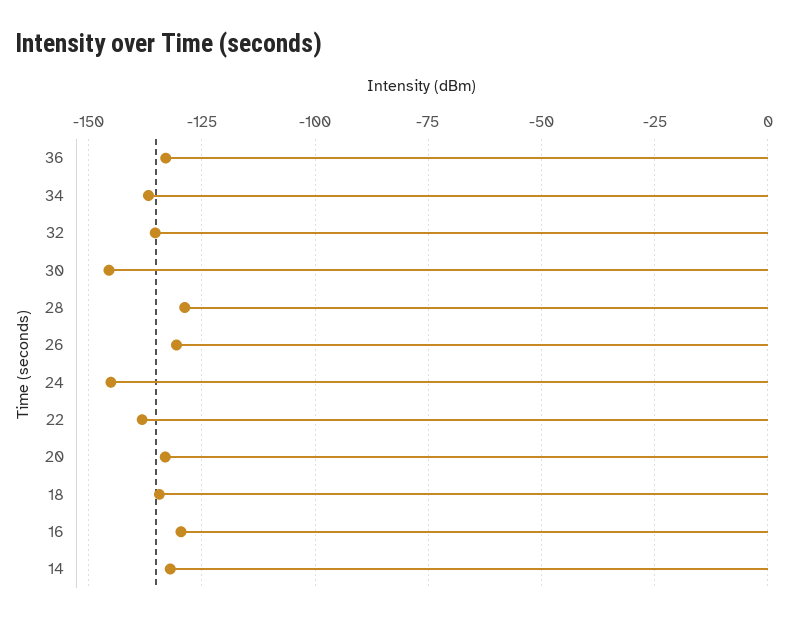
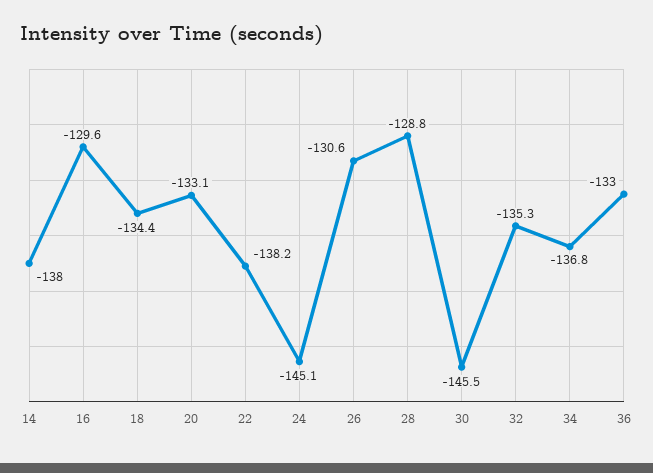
  {
    "36": -133,
    "34": -136.8,
    "32": -135.3,
    "30": -145.5,
    "28": -128.8,
    "26": -130.6,
    "24": -145.1,
    "22": -138.2,
    "20": -133.1,
    "18": -134.4,
    "16": -129.6,
-   "14": -132.5
+   "14": -138
  }

